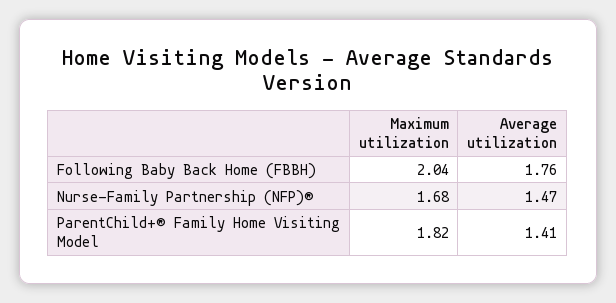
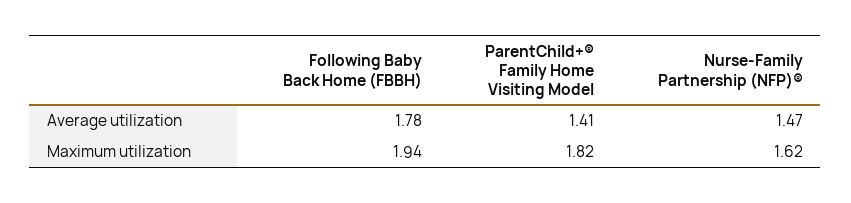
  {
    "Maximum utilization": {
-     "Following Baby Back Home (FBBH)": 2.04,
+     "Following Baby Back Home (FBBH)": 1.94,
-     "Nurse-Family Partnership (NFP)®": 1.68,
+     "Nurse-Family Partnership (NFP)®": 1.62,
      "ParentChild+® Family Home Visiting Model": 1.82
    },
    "Average utilization": {
-     "Following Baby Back Home (FBBH)": 1.76,
+     "Following Baby Back Home (FBBH)": 1.78,
      "Nurse-Family Partnership (NFP)®": 1.47,
      "ParentChild+® Family Home Visiting Model": 1.41
    }
  }

